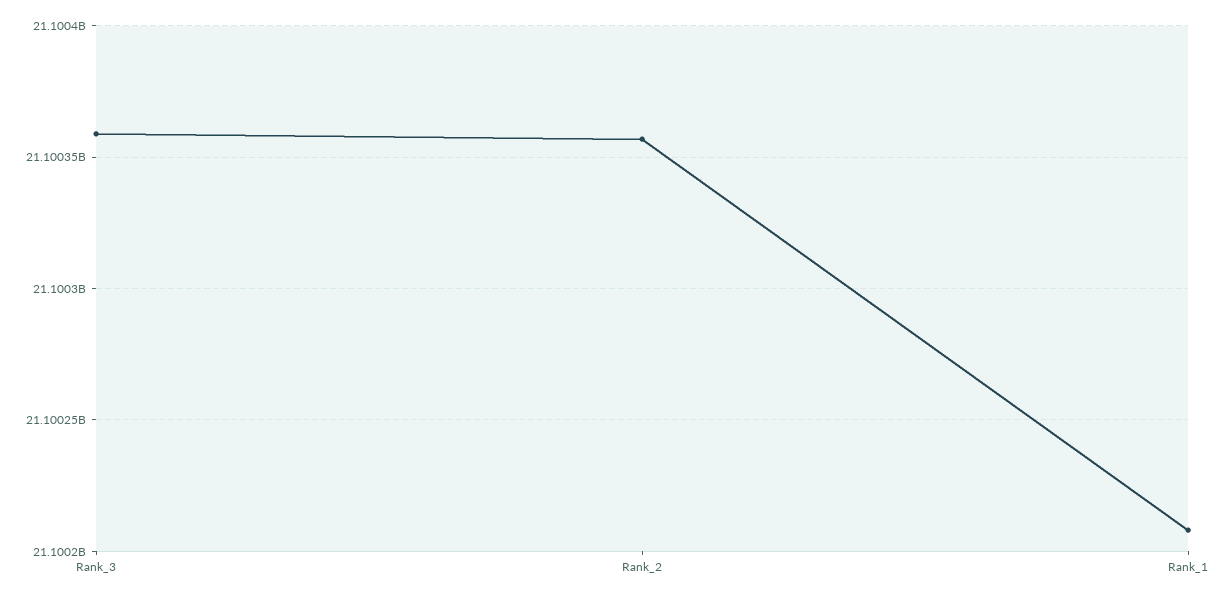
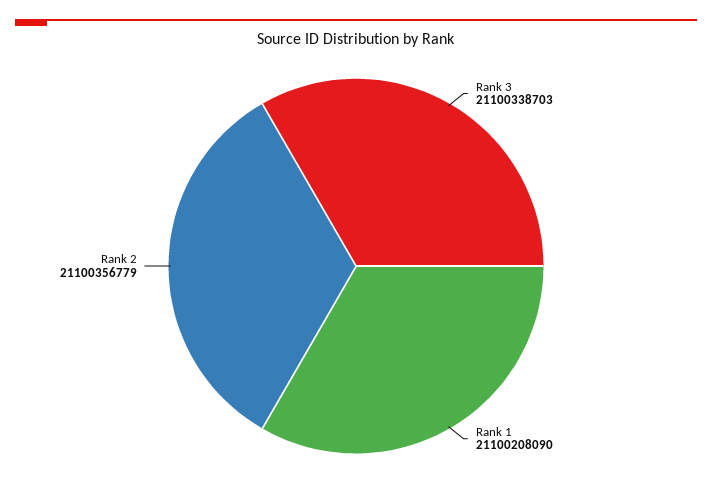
  {
-   "Rank_3": 21100360000,
+   "Rank_3": 21100338703,
    "Rank_2": 21100356779,
    "Rank_1": 21100208090
  }

